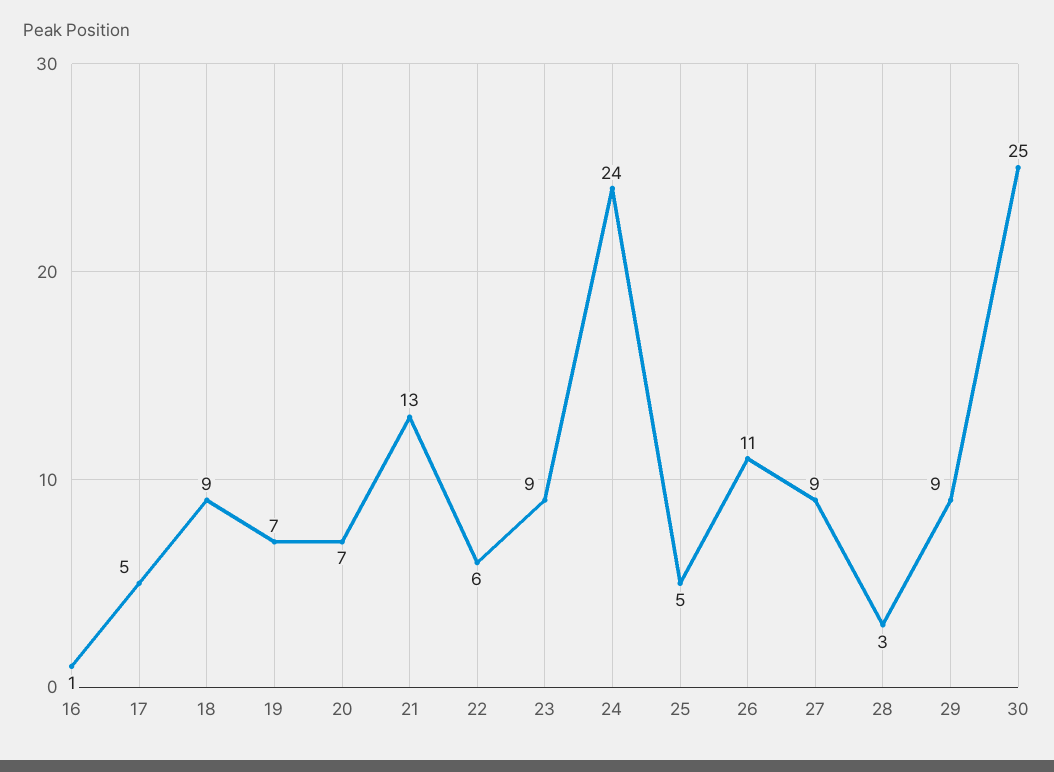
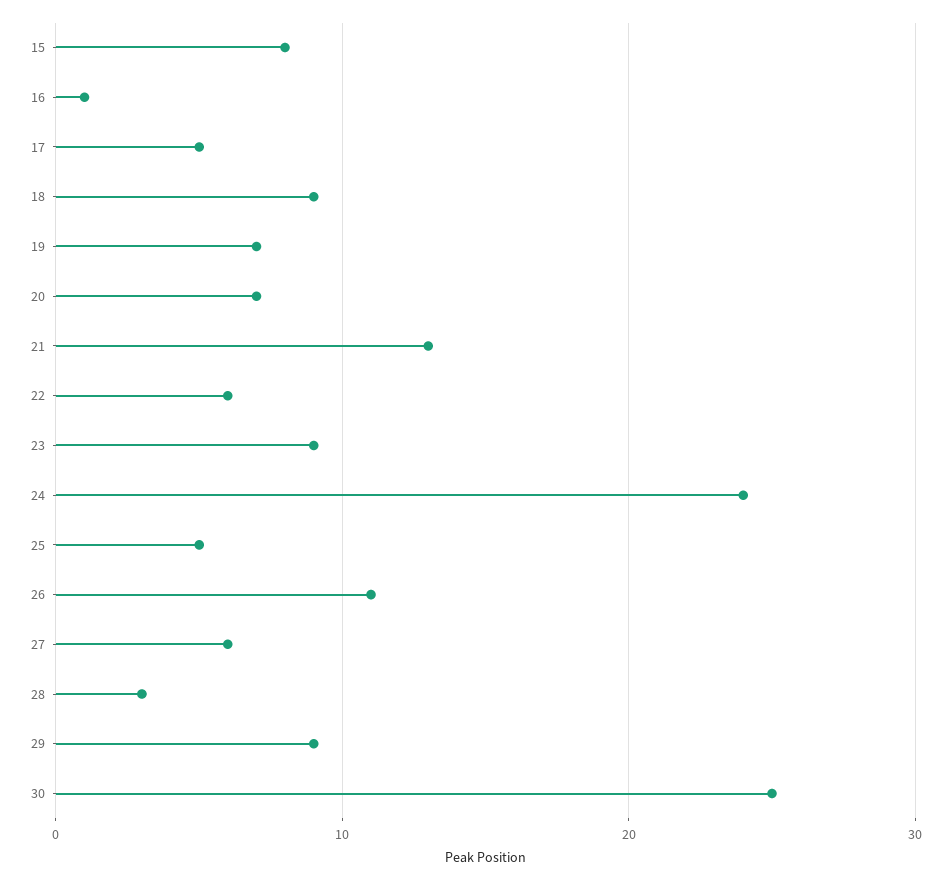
  {
    "16": 1,
    "17": 5,
    "18": 9,
    "19": 7,
    "20": 7,
    "21": 13,
    "22": 6,
    "23": 9,
    "24": 24,
    "25": 5,
    "26": 11,
-   "27": 9,
+   "27": 6,
    "28": 3,
    "29": 9,
-   "30": 25
+   "30": 25,
+   "15": 8
  }

